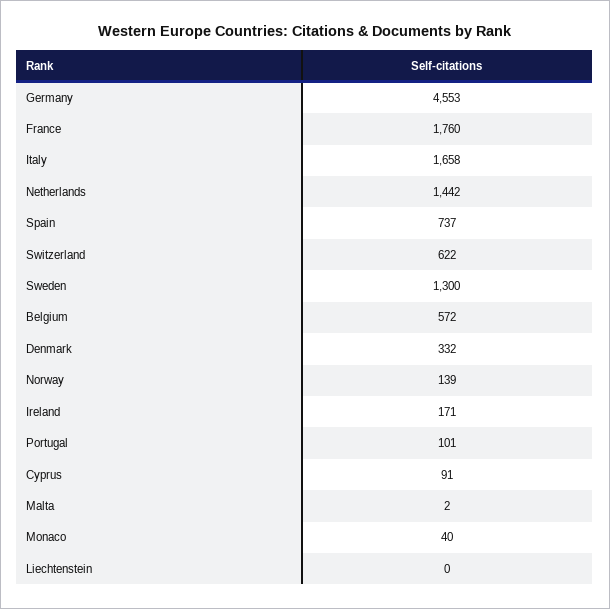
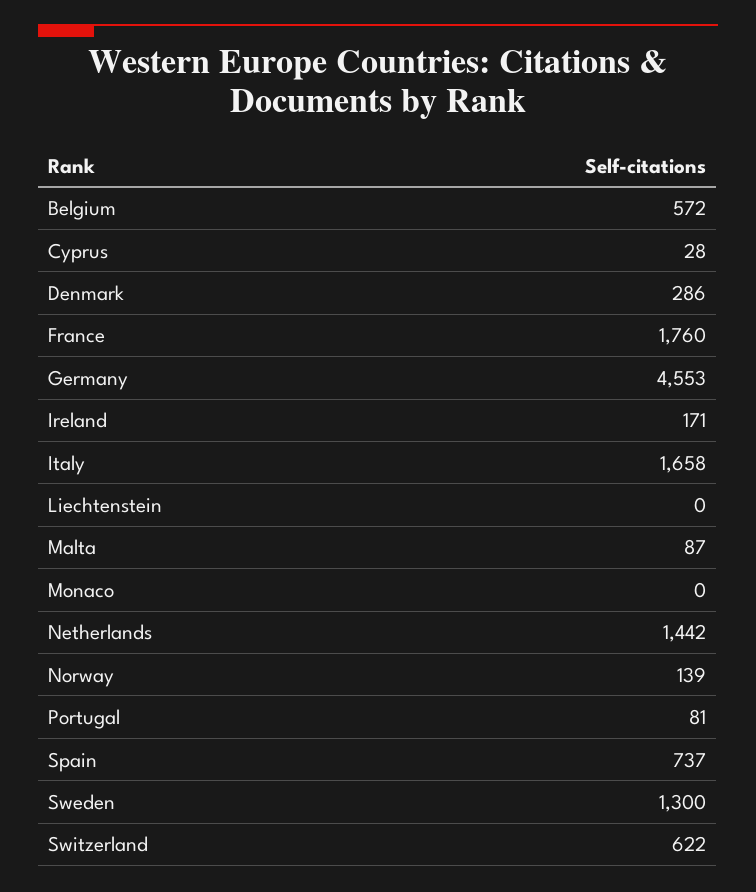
  {
    "Germany": 4553,
    "France": 1760,
    "Italy": 1658,
    "Netherlands": 1442,
    "Spain": 737,
    "Switzerland": 622,
    "Sweden": 1300,
    "Belgium": 572,
-   "Denmark": 332,
+   "Denmark": 286,
    "Norway": 139,
    "Ireland": 171,
-   "Portugal": 101,
+   "Portugal": 81,
-   "Cyprus": 91,
+   "Cyprus": 28,
-   "Malta": 2,
+   "Malta": 87,
-   "Monaco": 40,
+   "Monaco": 0,
    "Liechtenstein": 0
  }

